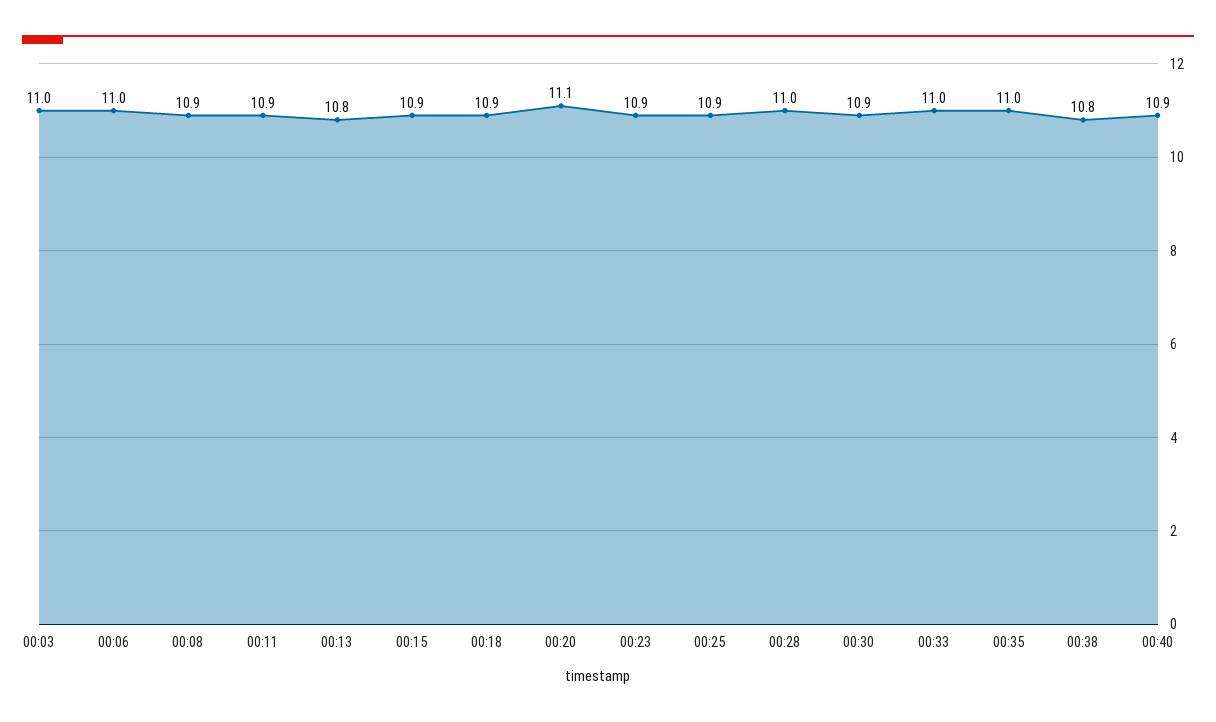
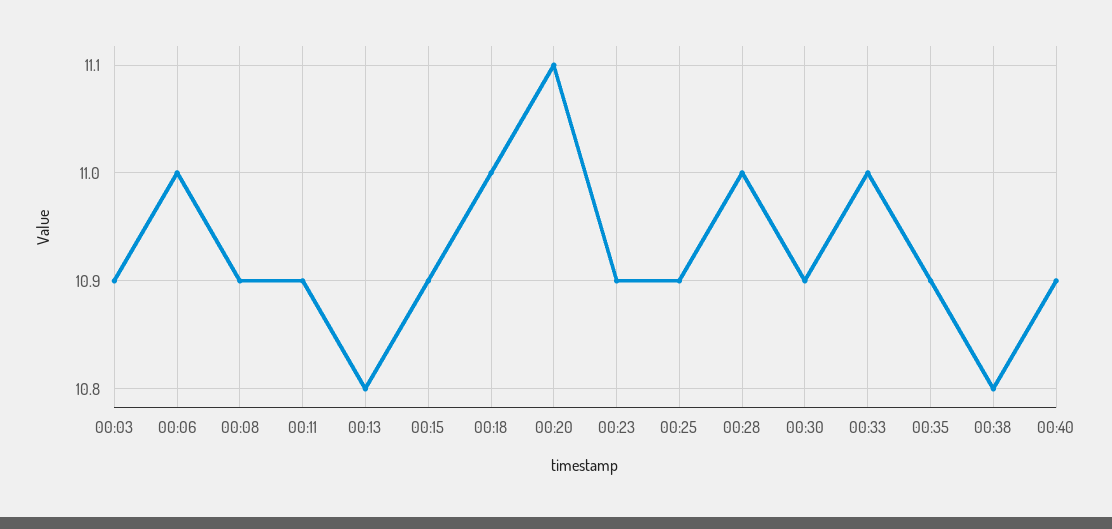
  {
-   "00:03": 11,
+   "00:03": 10.9,
    "00:06": 11,
    "00:08": 10.9,
    "00:11": 10.9,
    "00:13": 10.8,
    "00:15": 10.9,
-   "00:18": 10.9,
+   "00:18": 11,
    "00:20": 11.1,
    "00:23": 10.9,
    "00:25": 10.9,
    "00:28": 11,
    "00:30": 10.9,
    "00:33": 11,
-   "00:35": 11,
+   "00:35": 10.9,
    "00:38": 10.8,
    "00:40": 10.9
  }

